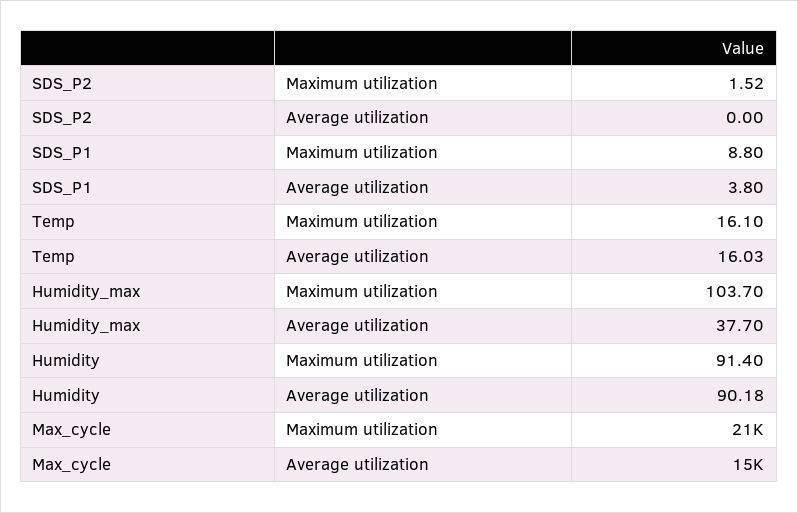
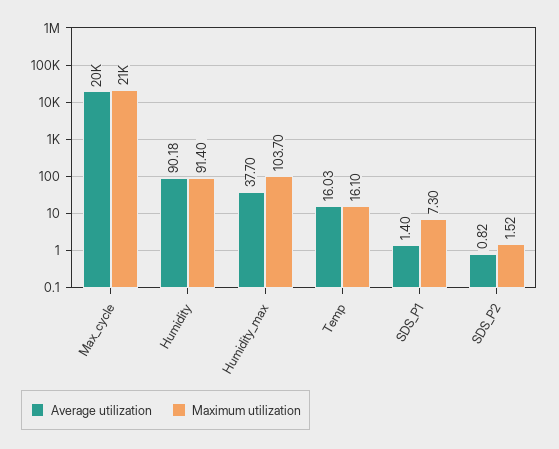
  {
    "Maximum utilization": {
      "SDS_P2": 1.52,
-     "SDS_P1": 8.8,
+     "SDS_P1": 7.3,
      "Temp": 16.1,
      "Humidity_max": 103.7,
      "Humidity": 91.4,
      "Max_cycle": 21000
    },
    "Average utilization": {
-     "SDS_P2": 0,
+     "SDS_P2": 0.82,
-     "SDS_P1": 3.8,
+     "SDS_P1": 1.4,
      "Temp": 16.03,
      "Humidity_max": 37.7,
      "Humidity": 90.18,
-     "Max_cycle": 15000
+     "Max_cycle": 20000
    }
  }

